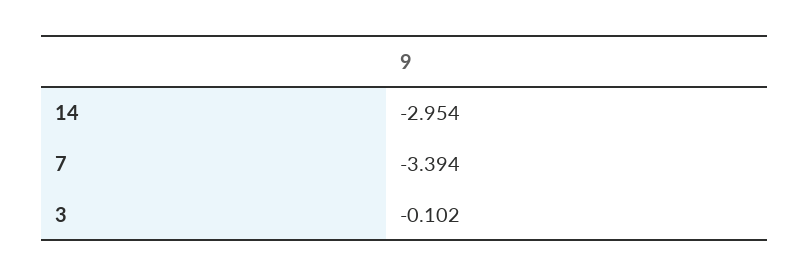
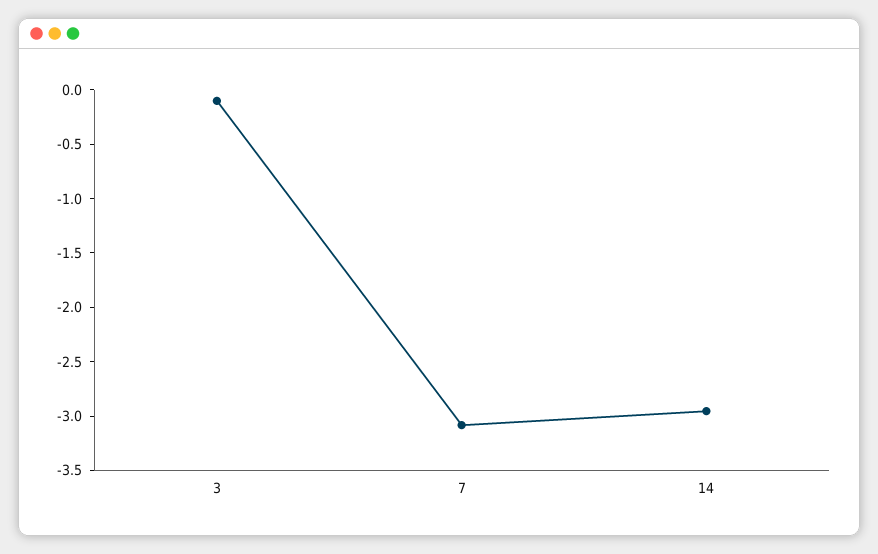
  {
    "14": -2.954,
-   "7": -3.394,
+   "7": -3.1,
    "3": -0.102
  }

